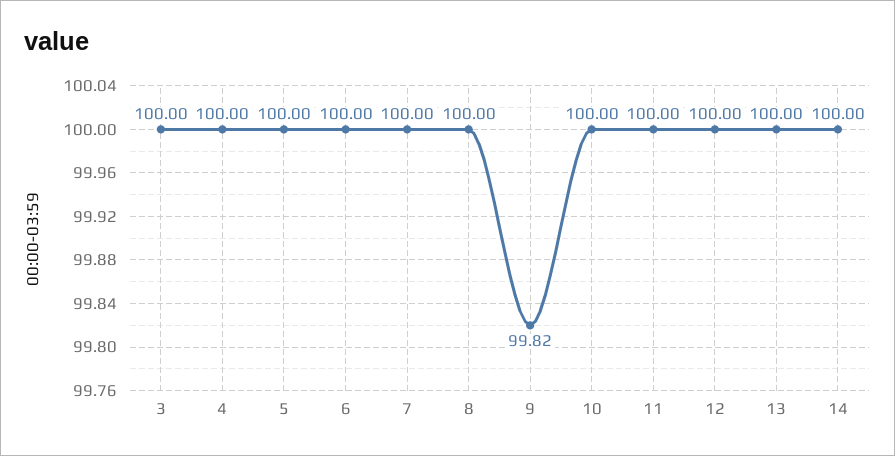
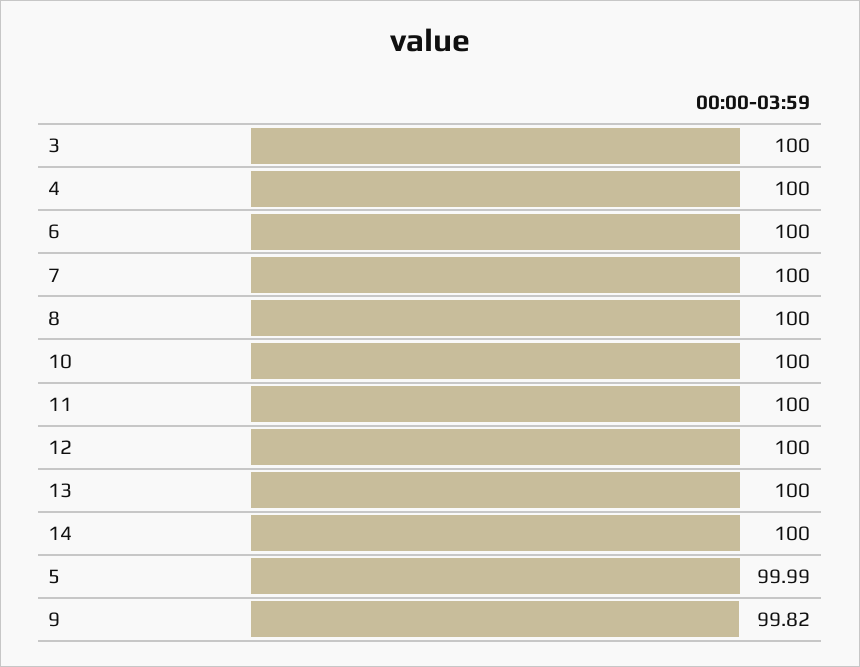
  {
    "3": 100,
    "4": 100,
-   "5": 100,
+   "5": 99.99,
    "6": 100,
    "7": 100,
    "8": 100,
    "9": 99.82,
    "10": 100,
    "11": 100,
    "12": 100,
    "13": 100,
    "14": 100
  }

